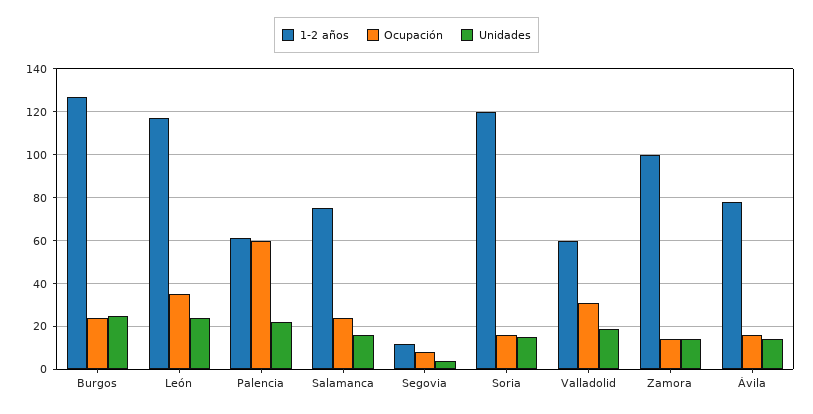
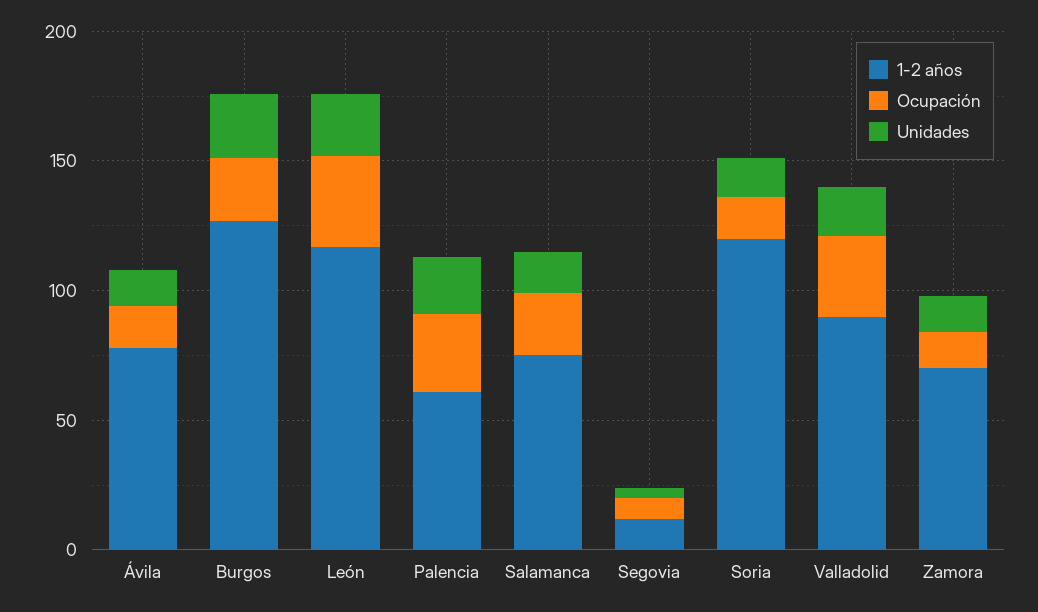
  {
    "1-2 años": {
      "Burgos": 125,
      "León": 115,
      "Palencia": 60,
      "Salamanca": 75,
      "Segovia": 10,
      "Soria": 120,
-     "Valladolid": 60,
+     "Valladolid": 90,
-     "Zamora": 100,
+     "Zamora": 70,
      "Ávila": 80
    },
    "Ocupación": {
      "Burgos": 25,
      "León": 35,
-     "Palencia": 60,
+     "Palencia": 30,
      "Salamanca": 25,
      "Segovia": 10,
      "Soria": 15,
      "Valladolid": 30,
      "Zamora": 15,
      "Ávila": 15
    },
    "Unidades": {
      "Burgos": 25,
      "León": 25,
      "Palencia": 20,
      "Salamanca": 15,
      "Segovia": 5,
      "Soria": 15,
      "Valladolid": 20,
      "Zamora": 15,
      "Ávila": 15
    }
  }

